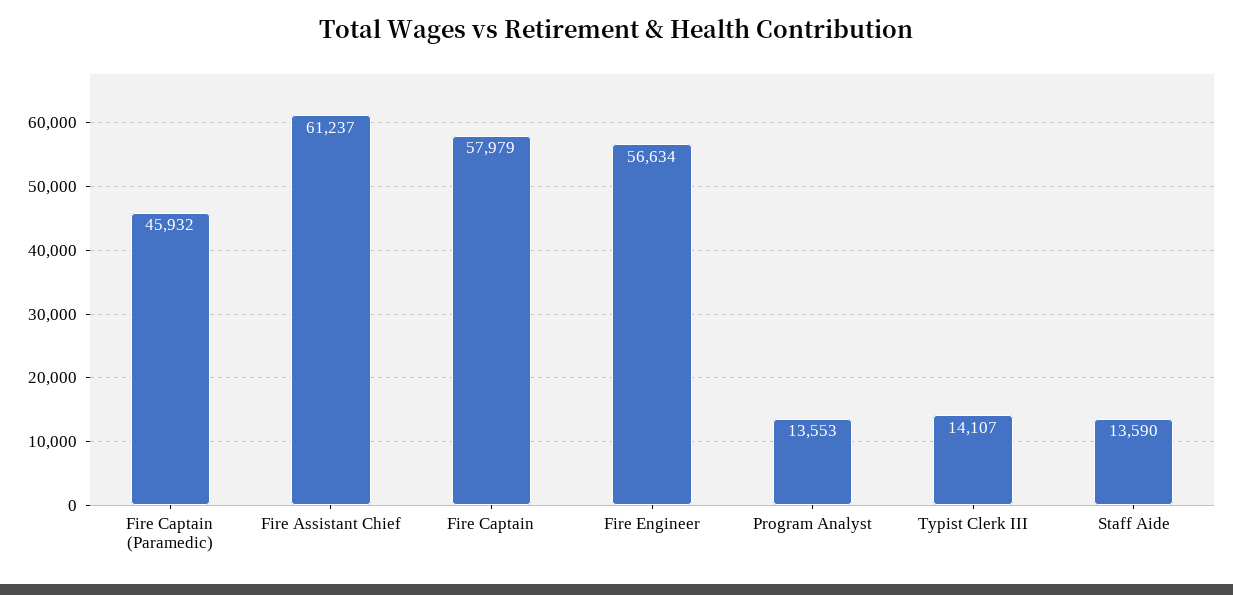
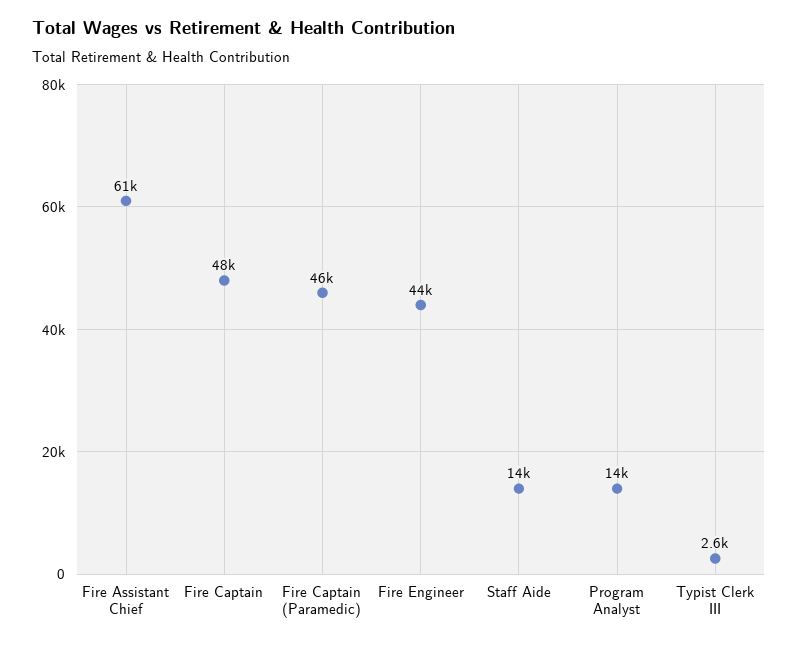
  {
    "Fire Captain (Paramedic)": 45932,
    "Fire Assistant Chief": 61237,
-   "Fire Captain": 57979,
+   "Fire Captain": 48000,
-   "Fire Engineer": 56634,
+   "Fire Engineer": 44000,
    "Program Analyst": 13553,
-   "Typist Clerk III": 14107,
+   "Typist Clerk III": 2600,
    "Staff Aide": 13590
  }

